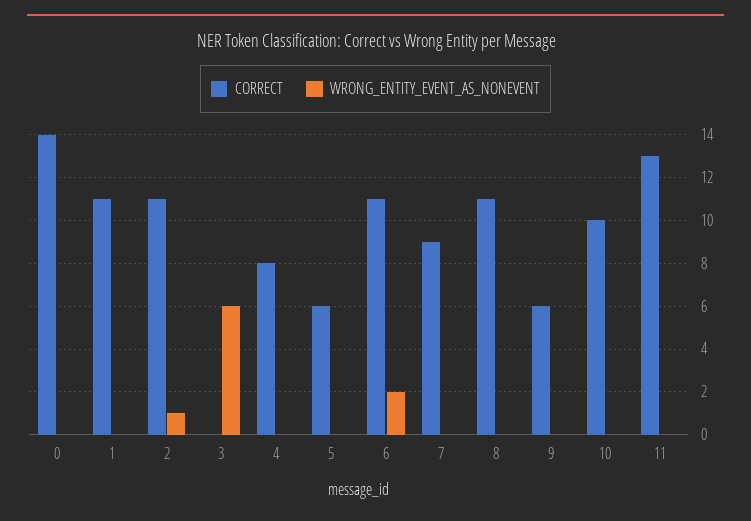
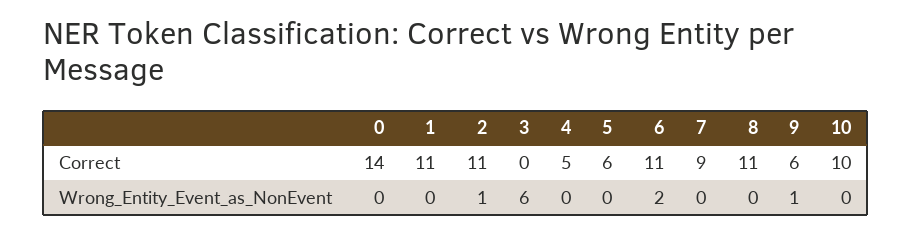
  {
    "CORRECT": {
      "0": 14,
      "1": 11,
      "2": 11,
      "3": 0,
-     "4": 8,
+     "4": 5,
      "5": 6,
      "6": 11,
      "7": 9,
      "8": 11,
      "9": 6,
-     "10": 10,
+     "10": 10
-     "11": 13
    },
    "WRONG_ENTITY_EVENT_AS_NONEVENT": {
      "0": 0,
      "1": 0,
      "2": 1,
      "3": 6,
      "4": 0,
      "5": 0,
      "6": 2,
      "7": 0,
      "8": 0,
-     "9": 0,
+     "9": 1,
-     "10": 0,
+     "10": 0
-     "11": 0
    }
  }

